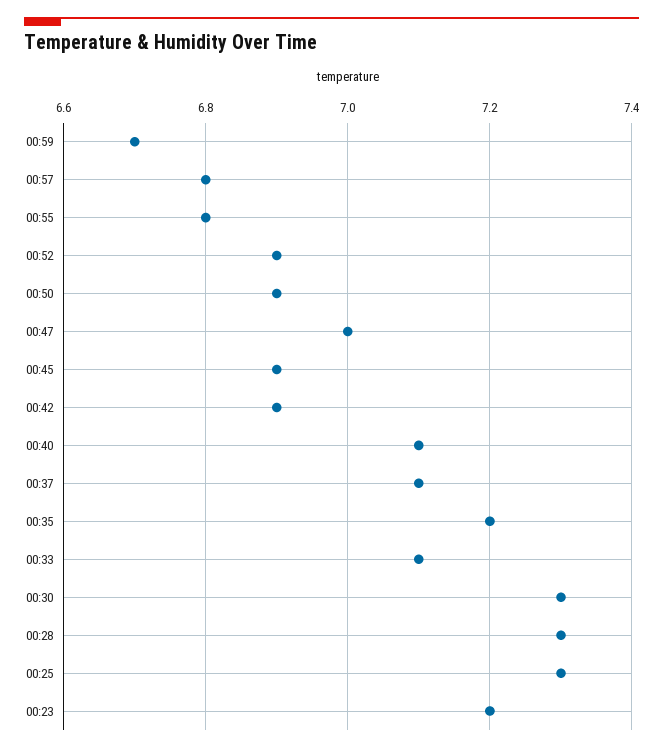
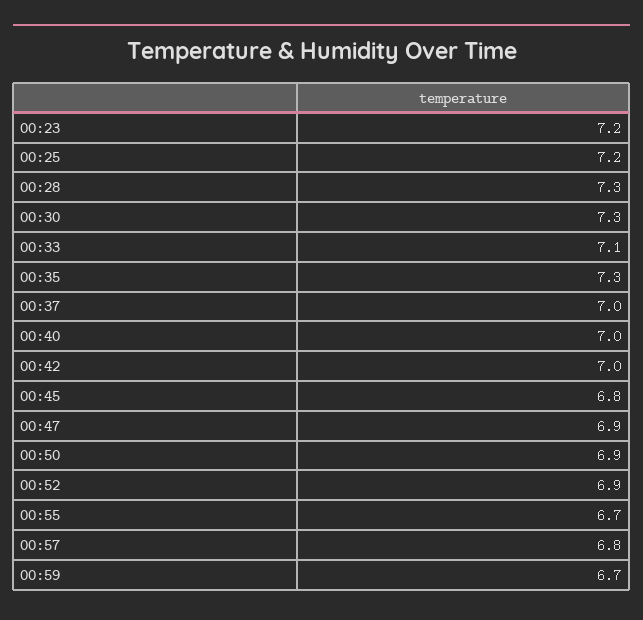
  {
    "00:59": 6.7,
    "00:57": 6.8,
-   "00:55": 6.8,
+   "00:55": 6.7,
    "00:52": 6.9,
    "00:50": 6.9,
-   "00:47": 7,
+   "00:47": 6.9,
-   "00:45": 6.9,
+   "00:45": 6.8,
-   "00:42": 6.9,
+   "00:42": 7,
-   "00:40": 7.1,
+   "00:40": 7,
-   "00:37": 7.1,
+   "00:37": 7,
-   "00:35": 7.2,
+   "00:35": 7.3,
    "00:33": 7.1,
    "00:30": 7.3,
    "00:28": 7.3,
-   "00:25": 7.3,
+   "00:25": 7.2,
    "00:23": 7.2
  }

